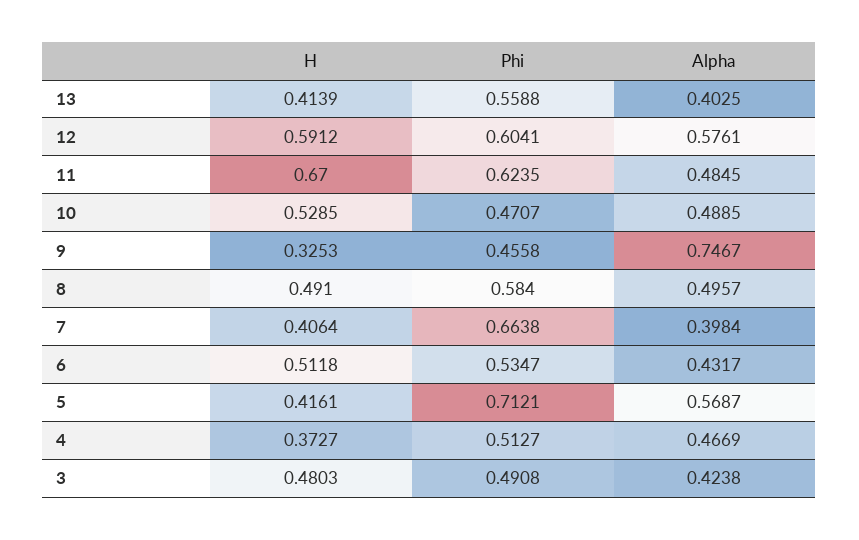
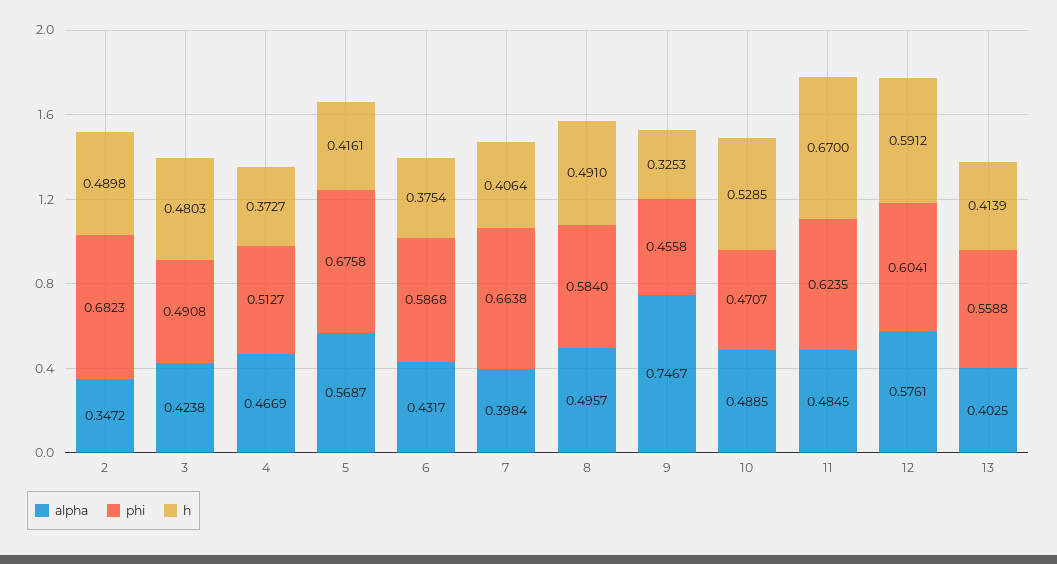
  {
    "H": {
      "13": 0.4139,
      "12": 0.5912,
      "11": 0.67,
      "10": 0.5285,
      "9": 0.3253,
      "8": 0.491,
      "7": 0.4064,
-     "6": 0.5118,
+     "6": 0.3754,
      "5": 0.4161,
      "4": 0.3727,
-     "3": 0.4803
+     "3": 0.4803,
+     "2": 0.4898
    },
    "Phi": {
      "13": 0.5588,
      "12": 0.6041,
      "11": 0.6235,
      "10": 0.4707,
      "9": 0.4558,
      "8": 0.584,
      "7": 0.6638,
-     "6": 0.5347,
+     "6": 0.5868,
-     "5": 0.7121,
+     "5": 0.6758,
      "4": 0.5127,
-     "3": 0.4908
+     "3": 0.4908,
+     "2": 0.6823
    },
    "Alpha": {
      "13": 0.4025,
      "12": 0.5761,
      "11": 0.4845,
      "10": 0.4885,
      "9": 0.7467,
      "8": 0.4957,
      "7": 0.3984,
      "6": 0.4317,
      "5": 0.5687,
      "4": 0.4669,
-     "3": 0.4238
+     "3": 0.4238,
+     "2": 0.3472
    }
  }

